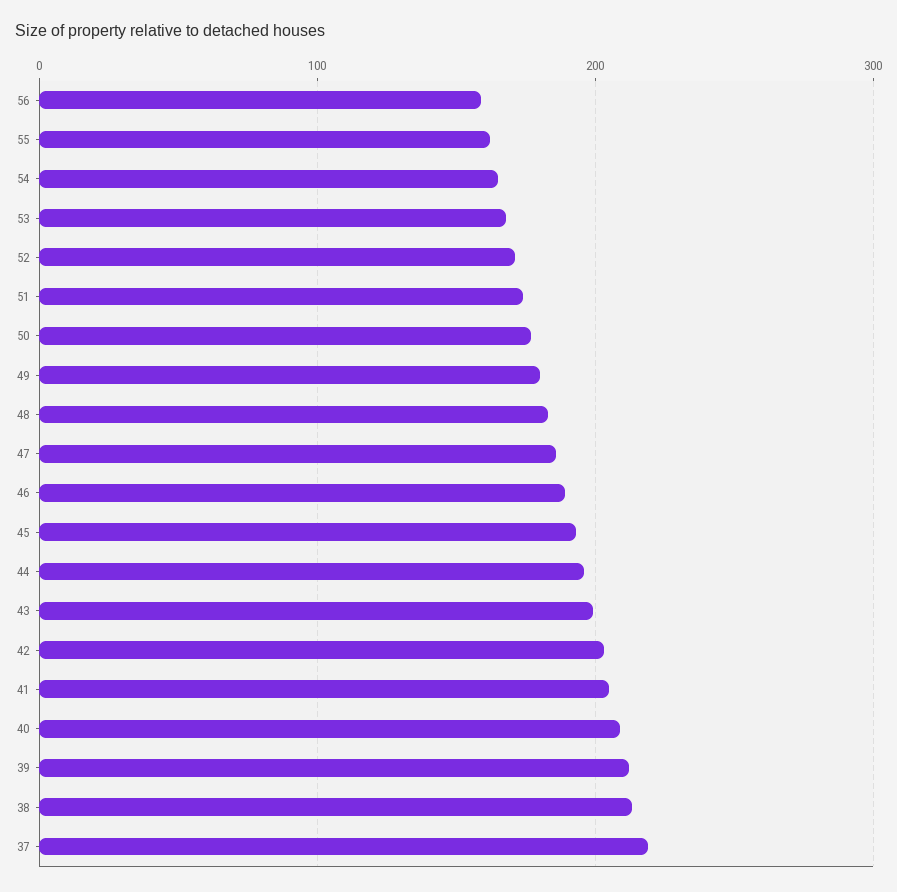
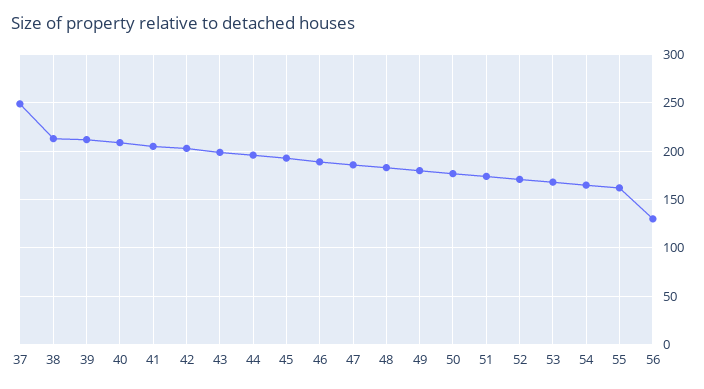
  {
-   "56": 160,
+   "56": 130,
    "55": 160,
    "54": 170,
    "53": 170,
    "52": 170,
    "51": 170,
    "50": 180,
    "49": 180,
    "48": 180,
    "47": 190,
    "46": 190,
    "45": 190,
    "44": 200,
    "43": 200,
    "42": 200,
    "41": 210,
    "40": 210,
    "39": 210,
    "38": 210,
-   "37": 220
+   "37": 250
  }

